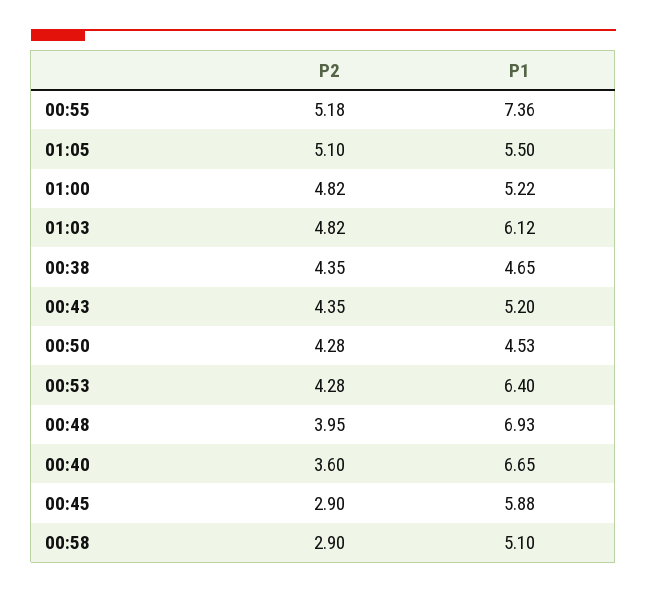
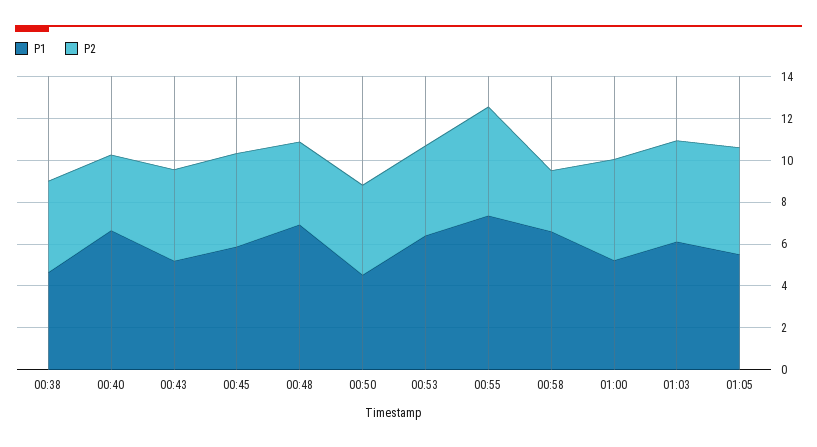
  {
    "P2": {
      "00:55": 5.18,
      "01:05": 5.1,
      "01:00": 4.82,
      "01:03": 4.82,
      "00:38": 4.35,
      "00:43": 4.35,
      "00:50": 4.28,
      "00:53": 4.28,
      "00:48": 3.95,
      "00:40": 3.6,
-     "00:45": 2.9,
+     "00:45": 4.5,
      "00:58": 2.9
    },
    "P1": {
      "00:55": 7.36,
      "01:05": 5.5,
      "01:00": 5.22,
      "01:03": 6.12,
      "00:38": 4.65,
      "00:43": 5.2,
      "00:50": 4.53,
      "00:53": 6.4,
      "00:48": 6.93,
      "00:40": 6.65,
      "00:45": 5.88,
-     "00:58": 5.1
+     "00:58": 6.5
    }
  }

